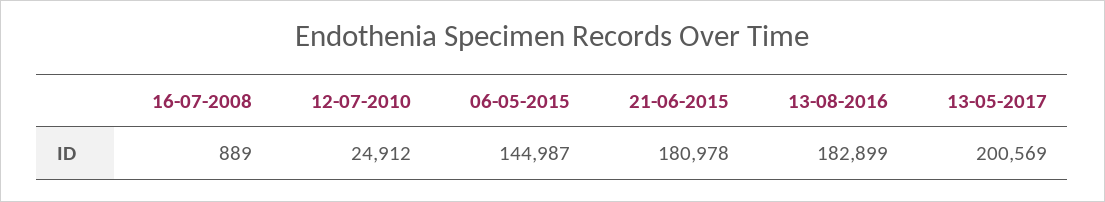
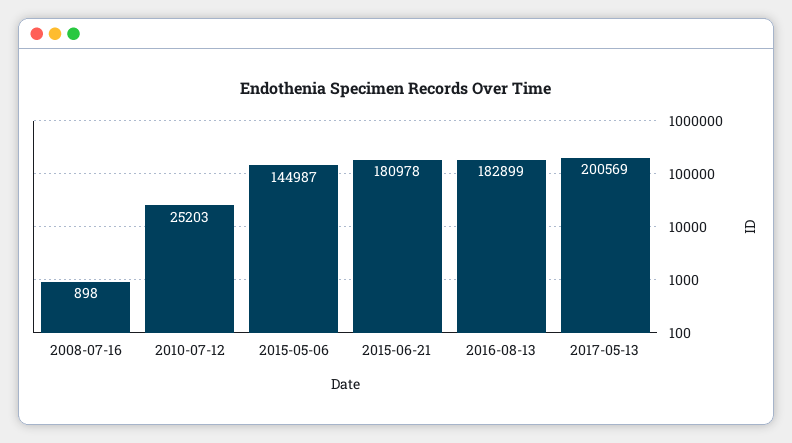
  {
-   "16-07-2008": 889,
+   "16-07-2008": 898,
-   "12-07-2010": 24912,
+   "12-07-2010": 25203,
    "06-05-2015": 144987,
    "21-06-2015": 180978,
    "13-08-2016": 182899,
    "13-05-2017": 200569
  }

